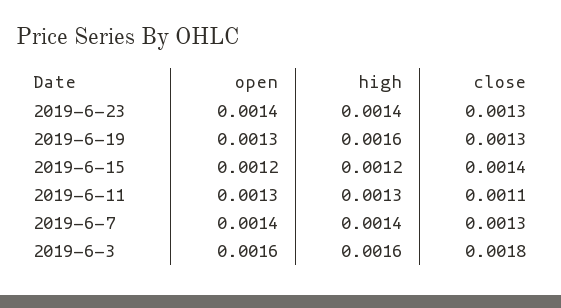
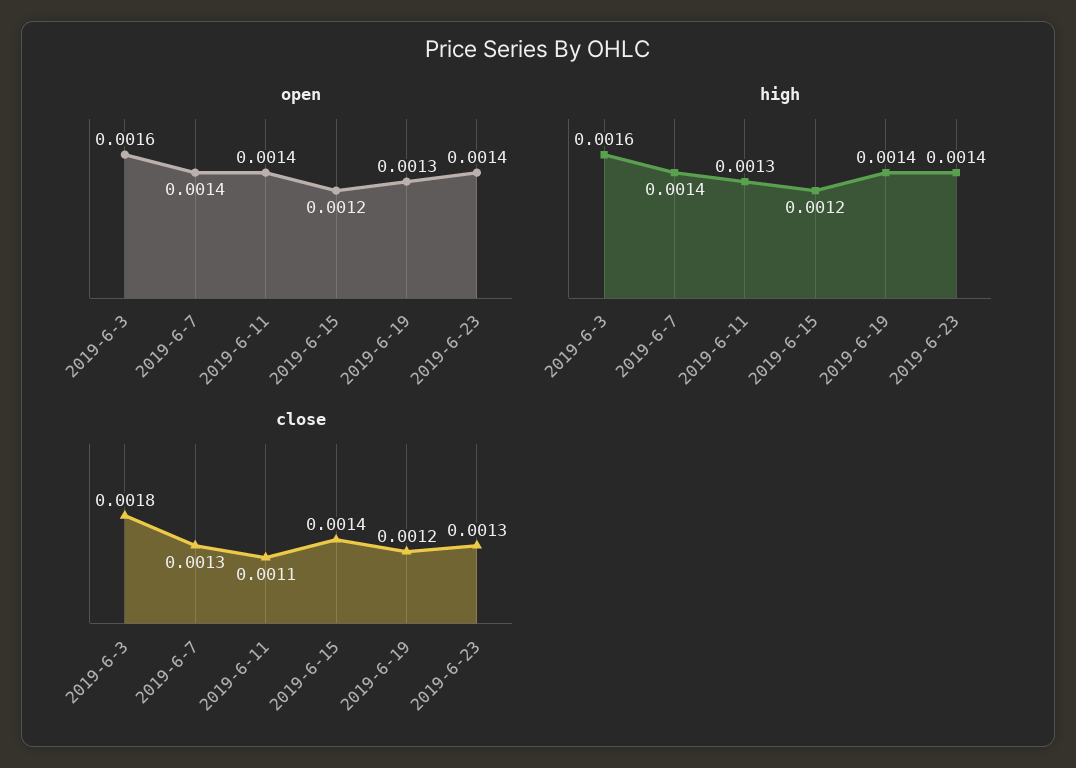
  {
    "open": {
      "2019-6-23": 0.0014,
      "2019-6-19": 0.0013,
      "2019-6-15": 0.0012,
-     "2019-6-11": 0.0013,
+     "2019-6-11": 0.0014,
      "2019-6-7": 0.0014,
      "2019-6-3": 0.0016
    },
    "high": {
      "2019-6-23": 0.0014,
-     "2019-6-19": 0.0016,
+     "2019-6-19": 0.0014,
      "2019-6-15": 0.0012,
      "2019-6-11": 0.0013,
      "2019-6-7": 0.0014,
      "2019-6-3": 0.0016
    },
    "close": {
      "2019-6-23": 0.0013,
-     "2019-6-19": 0.0013,
+     "2019-6-19": 0.0012,
      "2019-6-15": 0.0014,
      "2019-6-11": 0.0011,
      "2019-6-7": 0.0013,
      "2019-6-3": 0.0018
    }
  }

